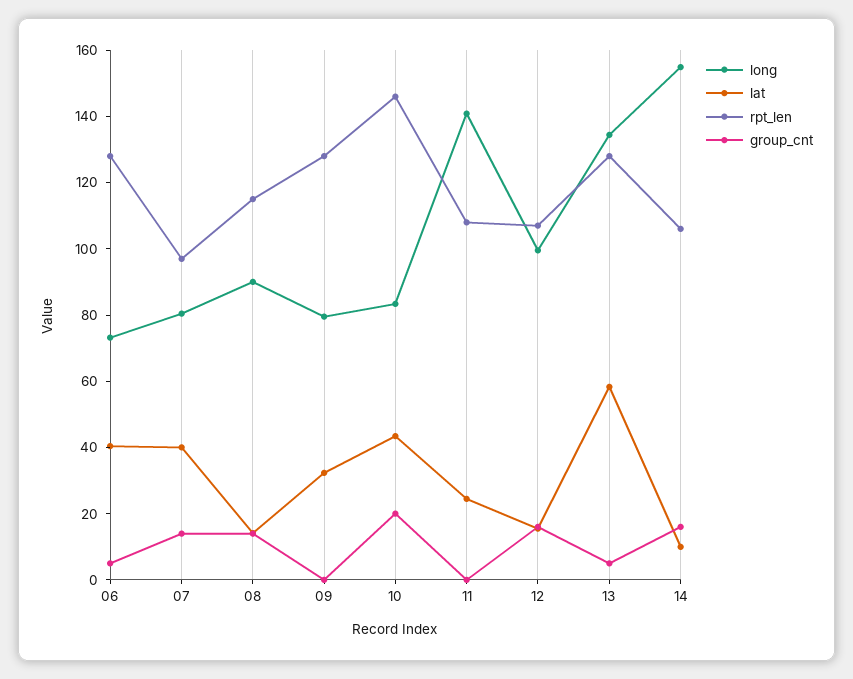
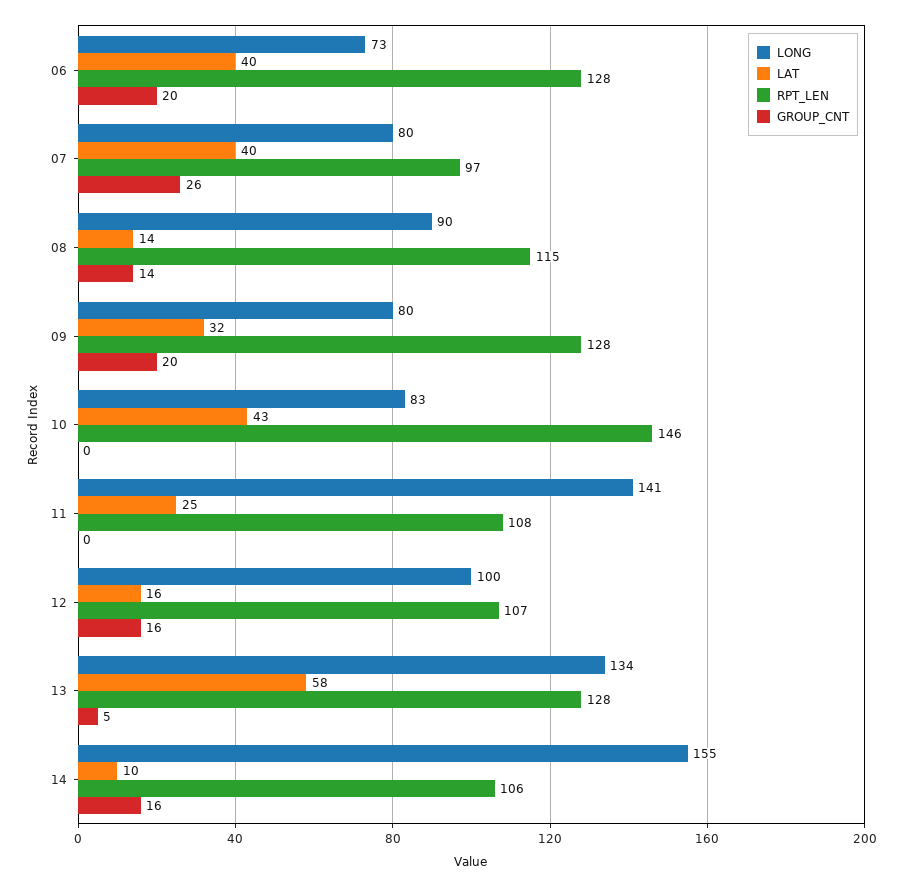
  {
    "long": {
      "06": 73,
      "07": 80,
      "08": 90,
      "09": 80,
      "10": 83,
      "11": 141,
      "12": 100,
      "13": 134,
      "14": 155
    },
    "lat": {
      "06": 40,
      "07": 40,
      "08": 14,
      "09": 32,
      "10": 43,
      "11": 25,
      "12": 16,
      "13": 58,
      "14": 10
    },
    "rpt_len": {
      "06": 128,
      "07": 97,
      "08": 115,
      "09": 128,
      "10": 146,
      "11": 108,
      "12": 107,
      "13": 128,
      "14": 106
    },
    "group_cnt": {
-     "06": 5,
+     "06": 20,
-     "07": 15,
+     "07": 26,
      "08": 14,
-     "09": 0,
+     "09": 20,
-     "10": 20,
+     "10": 0,
      "11": 0,
      "12": 16,
      "13": 5,
      "14": 16
    }
  }

